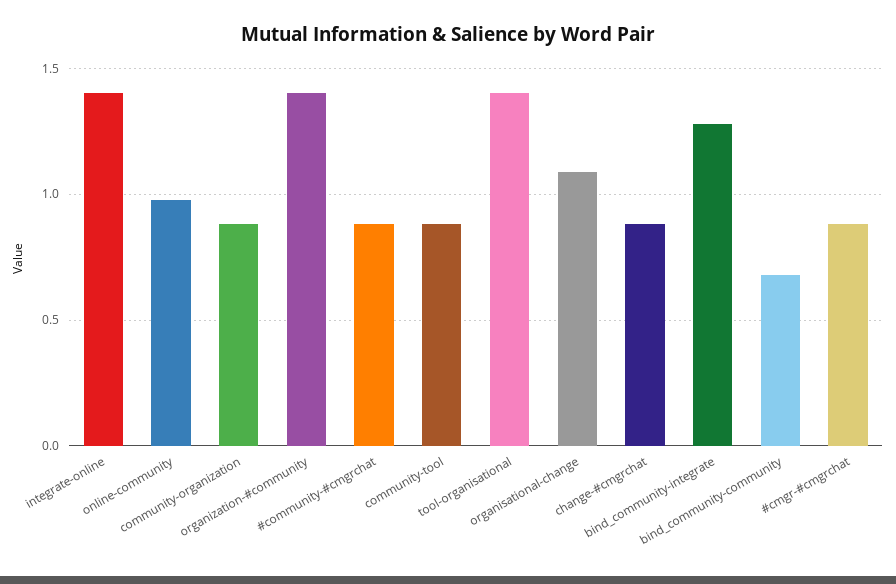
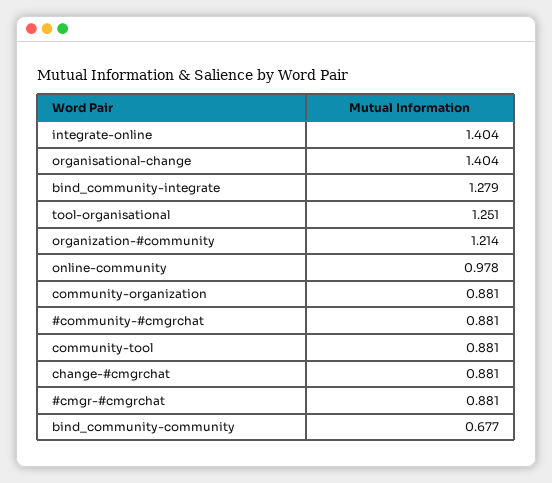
  {
    "integrate-online": 1.404,
    "online-community": 0.978,
    "community-organization": 0.881,
-   "organization-#community": 1.4,
+   "organization-#community": 1.214,
    "#community-#cmgrchat": 0.881,
    "community-tool": 0.881,
-   "tool-organisational": 1.4,
+   "tool-organisational": 1.251,
-   "organisational-change": 1.1,
+   "organisational-change": 1.404,
    "change-#cmgrchat": 0.881,
    "bind_community-integrate": 1.279,
    "bind_community-community": 0.677,
    "#cmgr-#cmgrchat": 0.881
  }

